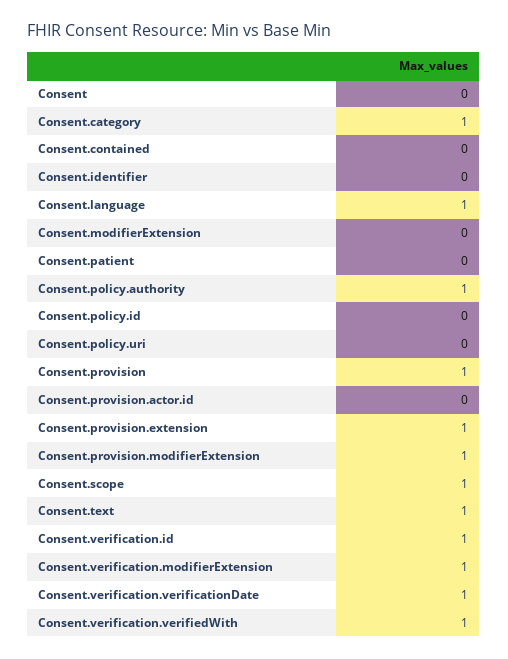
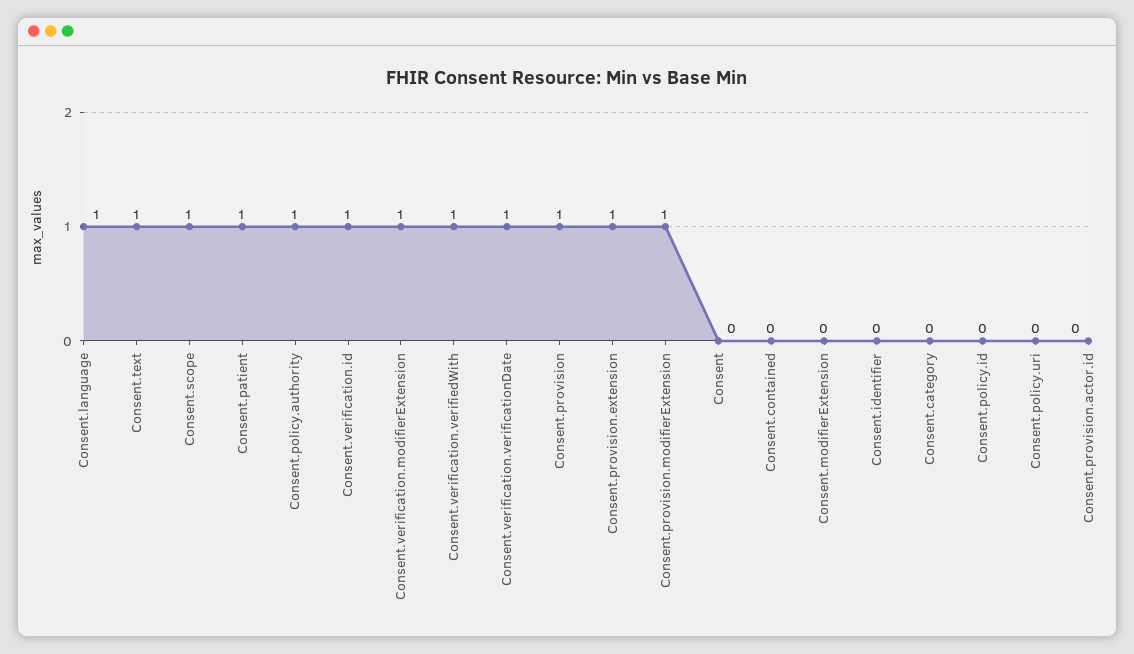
  {
    "Consent": 0,
-   "Consent.category": 1,
+   "Consent.category": 0,
    "Consent.contained": 0,
    "Consent.identifier": 0,
    "Consent.language": 1,
    "Consent.modifierExtension": 0,
-   "Consent.patient": 0,
+   "Consent.patient": 1,
    "Consent.policy.authority": 1,
    "Consent.policy.id": 0,
    "Consent.policy.uri": 0,
    "Consent.provision": 1,
    "Consent.provision.actor.id": 0,
    "Consent.provision.extension": 1,
    "Consent.provision.modifierExtension": 1,
    "Consent.scope": 1,
    "Consent.text": 1,
    "Consent.verification.id": 1,
    "Consent.verification.modifierExtension": 1,
    "Consent.verification.verificationDate": 1,
    "Consent.verification.verifiedWith": 1
  }

